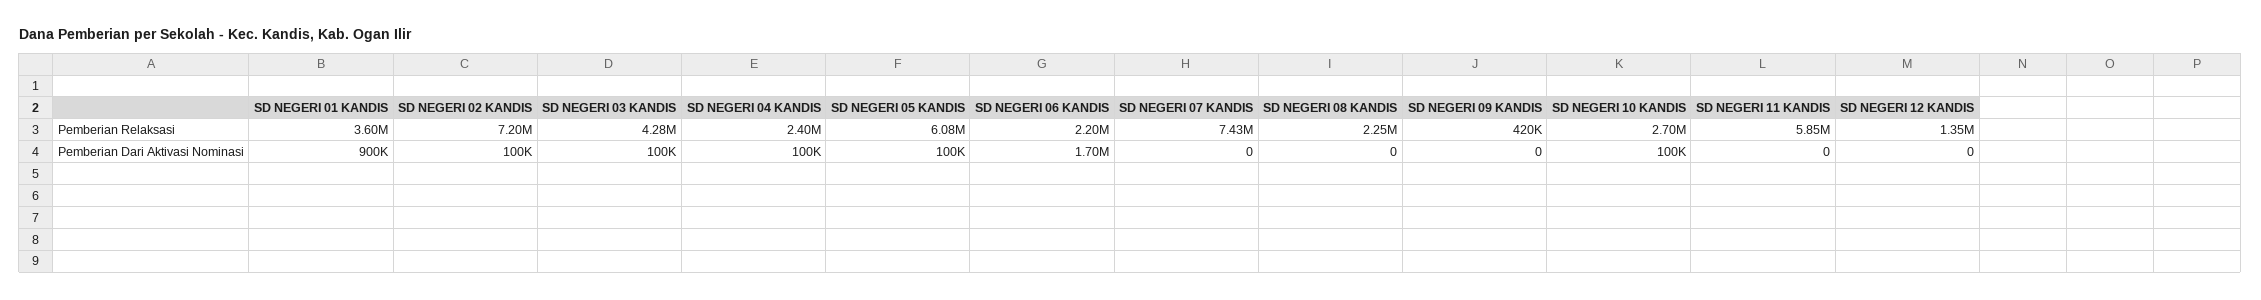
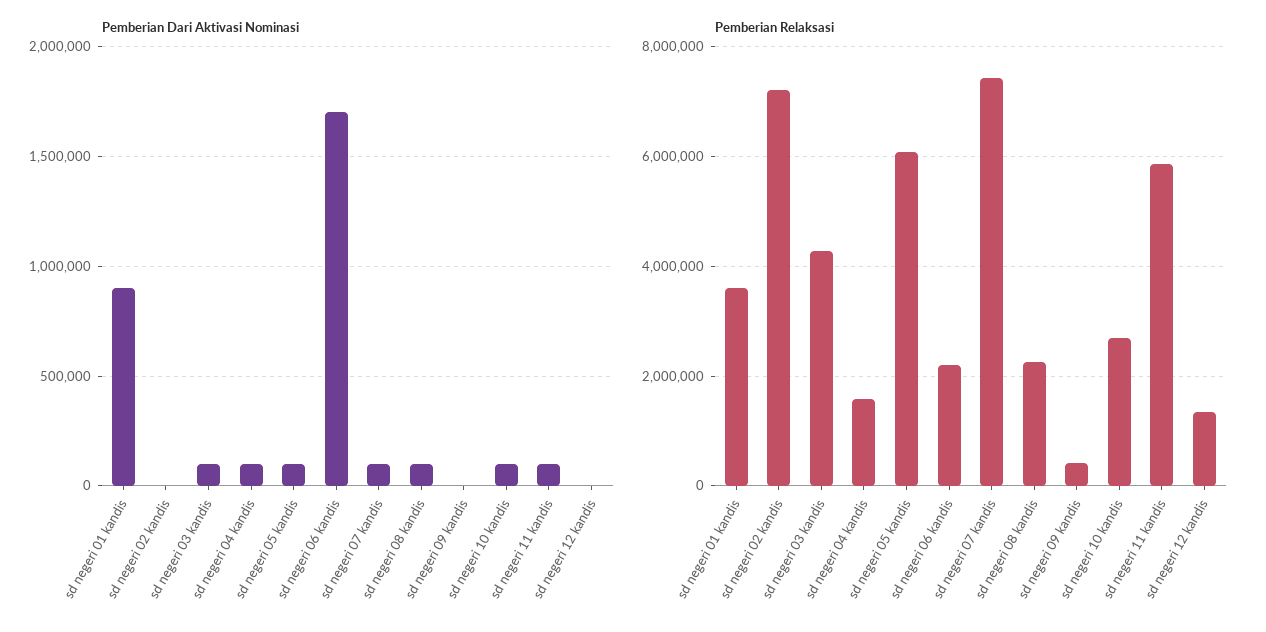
  {
    "Pemberian Relaksasi": {
      "SD NEGERI 01 KANDIS": 3600000,
      "SD NEGERI 02 KANDIS": 7200000,
      "SD NEGERI 03 KANDIS": 4280000,
-     "SD NEGERI 04 KANDIS": 2400000,
+     "SD NEGERI 04 KANDIS": 1600000,
      "SD NEGERI 05 KANDIS": 6080000,
      "SD NEGERI 06 KANDIS": 2200000,
      "SD NEGERI 07 KANDIS": 7430000,
      "SD NEGERI 08 KANDIS": 2250000,
      "SD NEGERI 09 KANDIS": 420000,
      "SD NEGERI 10 KANDIS": 2700000,
      "SD NEGERI 11 KANDIS": 5850000,
      "SD NEGERI 12 KANDIS": 1350000
    },
    "Pemberian Dari Aktivasi Nominasi": {
      "SD NEGERI 01 KANDIS": 900000,
-     "SD NEGERI 02 KANDIS": 100000,
+     "SD NEGERI 02 KANDIS": 0,
      "SD NEGERI 03 KANDIS": 100000,
      "SD NEGERI 04 KANDIS": 100000,
      "SD NEGERI 05 KANDIS": 100000,
      "SD NEGERI 06 KANDIS": 1700000,
-     "SD NEGERI 07 KANDIS": 0,
+     "SD NEGERI 07 KANDIS": 100000,
-     "SD NEGERI 08 KANDIS": 0,
+     "SD NEGERI 08 KANDIS": 100000,
      "SD NEGERI 09 KANDIS": 0,
      "SD NEGERI 10 KANDIS": 100000,
-     "SD NEGERI 11 KANDIS": 0,
+     "SD NEGERI 11 KANDIS": 100000,
      "SD NEGERI 12 KANDIS": 0
    }
  }

